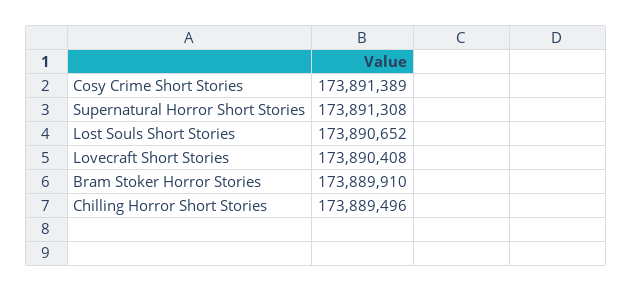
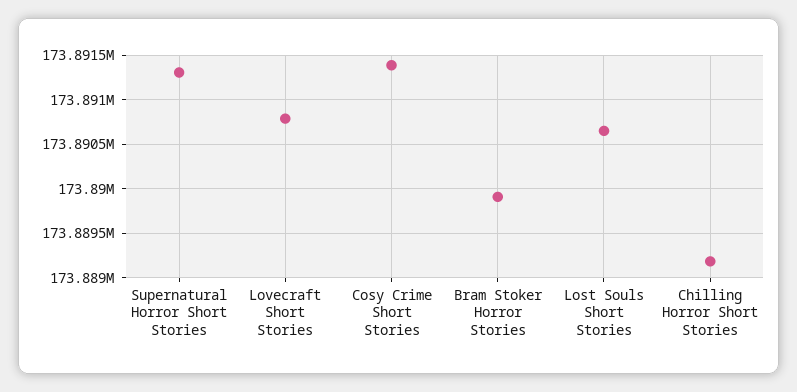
  {
    "Cosy Crime Short Stories": 173891389,
    "Supernatural Horror Short Stories": 173891308,
    "Lost Souls Short Stories": 173890652,
-   "Lovecraft Short Stories": 173890408,
+   "Lovecraft Short Stories": 173890800,
    "Bram Stoker Horror Stories": 173889910,
-   "Chilling Horror Short Stories": 173889496
+   "Chilling Horror Short Stories": 173889200
  }

